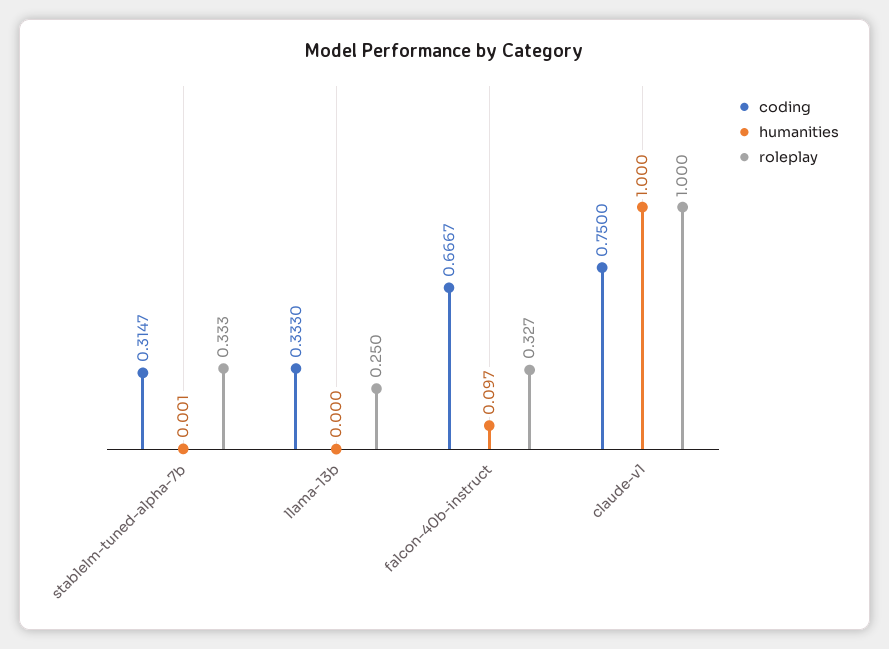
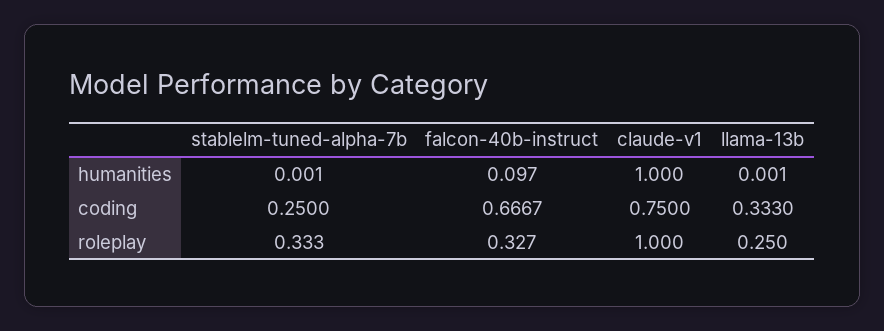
  {
    "coding": {
-     "stablelm-tuned-alpha-7b": 0.3147,
+     "stablelm-tuned-alpha-7b": 0.25,
      "llama-13b": 0.333,
      "falcon-40b-instruct": 0.6667,
      "claude-v1": 0.75
    },
    "humanities": {
      "stablelm-tuned-alpha-7b": 0.001,
-     "llama-13b": 0,
+     "llama-13b": 0.001,
      "falcon-40b-instruct": 0.097,
      "claude-v1": 1
    },
    "roleplay": {
      "stablelm-tuned-alpha-7b": 0.333,
      "llama-13b": 0.25,
      "falcon-40b-instruct": 0.327,
      "claude-v1": 1
    }
  }

